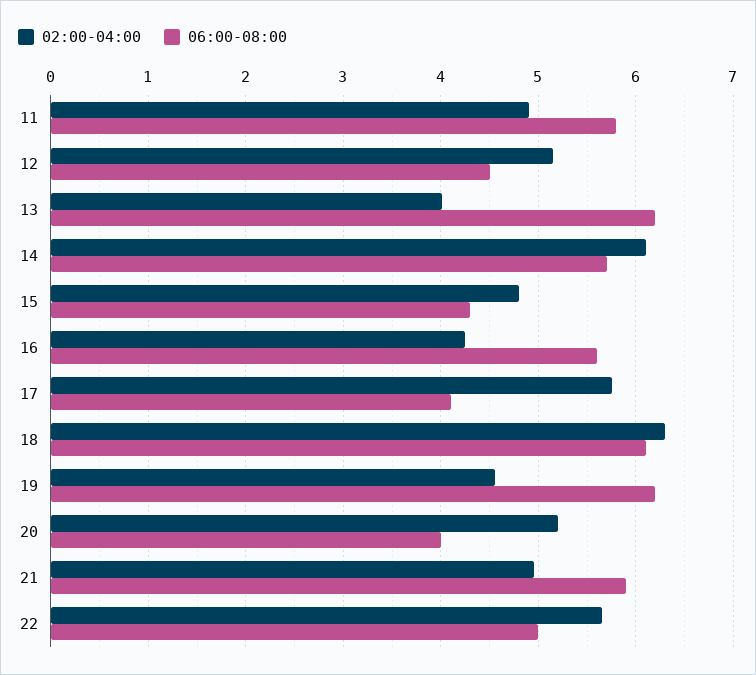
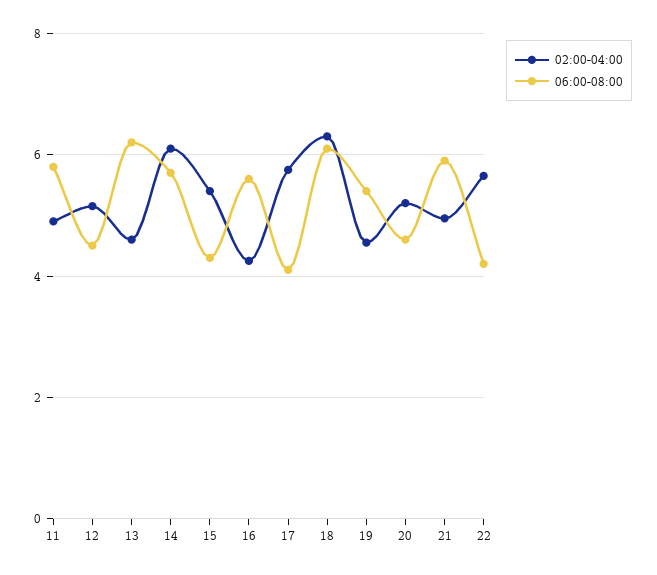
  {
    "02:00-04:00": {
      "11": 4.9,
      "12": 5.2,
-     "13": 4,
+     "13": 4.6,
      "14": 6.1,
-     "15": 4.8,
+     "15": 5.4,
      "16": 4.3,
      "17": 5.8,
      "18": 6.3,
      "19": 4.6,
      "20": 5.2,
      "21": 5,
      "22": 5.7
    },
    "06:00-08:00": {
      "11": 5.8,
      "12": 4.5,
      "13": 6.2,
      "14": 5.7,
      "15": 4.3,
      "16": 5.6,
      "17": 4.1,
      "18": 6.1,
-     "19": 6.2,
+     "19": 5.4,
-     "20": 4,
+     "20": 4.6,
      "21": 5.9,
-     "22": 5
+     "22": 4.2
    }
  }

